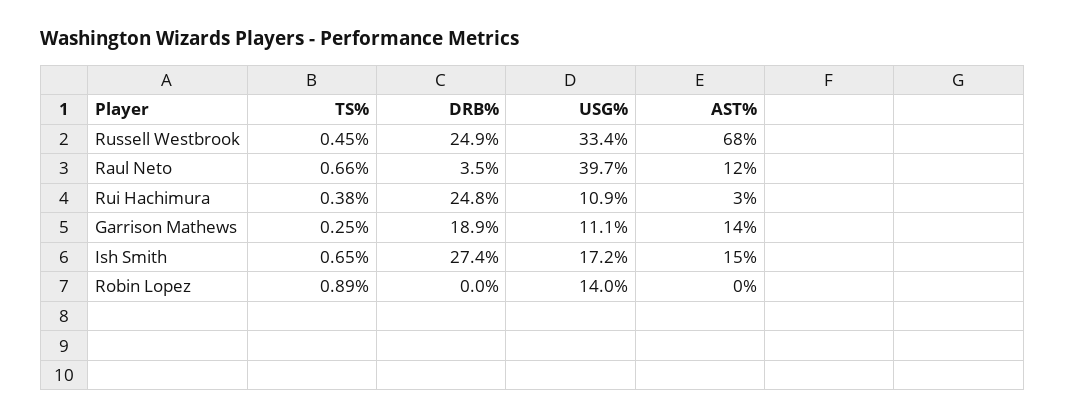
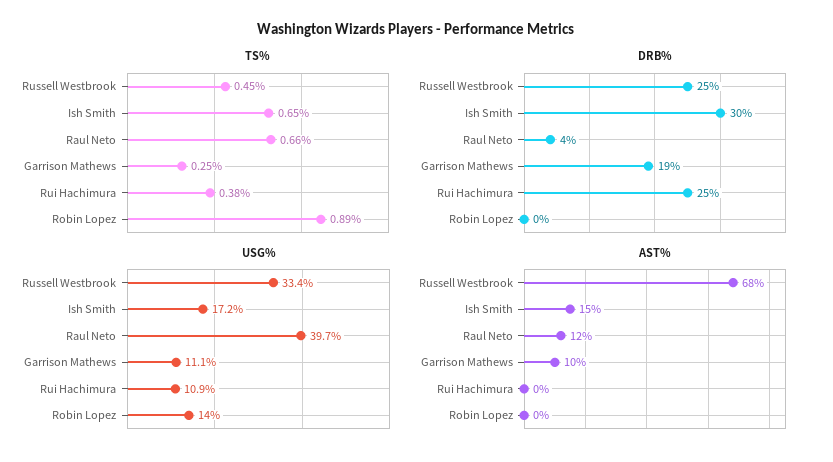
  {
    "TS%": {
      "Russell Westbrook": 0.45,
      "Raul Neto": 0.66,
      "Rui Hachimura": 0.38,
      "Garrison Mathews": 0.25,
      "Ish Smith": 0.65,
      "Robin Lopez": 0.89
    },
    "DRB%": {
      "Russell Westbrook": 24.9,
      "Raul Neto": 3.5,
      "Rui Hachimura": 24.8,
      "Garrison Mathews": 18.9,
-     "Ish Smith": 27.4,
+     "Ish Smith": 30,
      "Robin Lopez": 0
    },
    "USG%": {
      "Russell Westbrook": 33.4,
      "Raul Neto": 39.7,
      "Rui Hachimura": 10.9,
      "Garrison Mathews": 11.1,
      "Ish Smith": 17.2,
      "Robin Lopez": 14
    },
    "AST%": {
      "Russell Westbrook": 68,
      "Raul Neto": 12,
-     "Rui Hachimura": 3,
+     "Rui Hachimura": 0,
-     "Garrison Mathews": 14,
+     "Garrison Mathews": 10,
      "Ish Smith": 15,
      "Robin Lopez": 0
    }
  }

